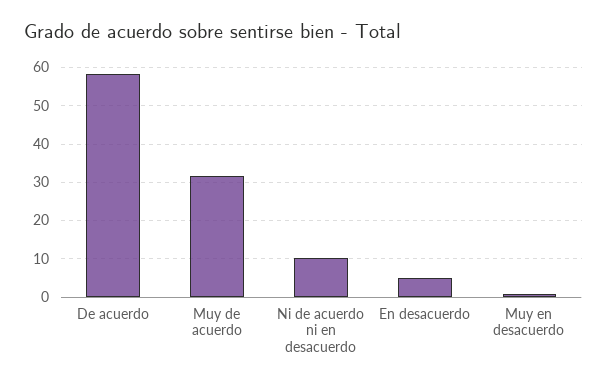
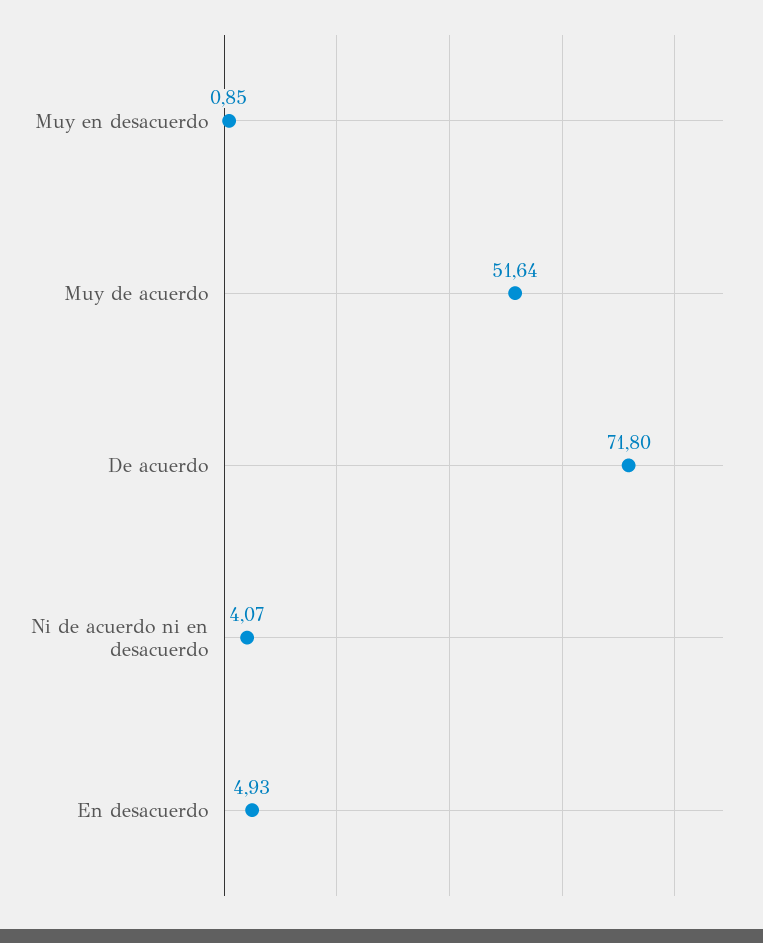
  {
-   "De acuerdo": 58,
+   "De acuerdo": 71.8,
-   "Muy de acuerdo": 32,
+   "Muy de acuerdo": 51.64,
-   "Ni de acuerdo ni en desacuerdo": 10,
+   "Ni de acuerdo ni en desacuerdo": 4.07,
    "En desacuerdo": 4.93,
    "Muy en desacuerdo": 0.85
  }

